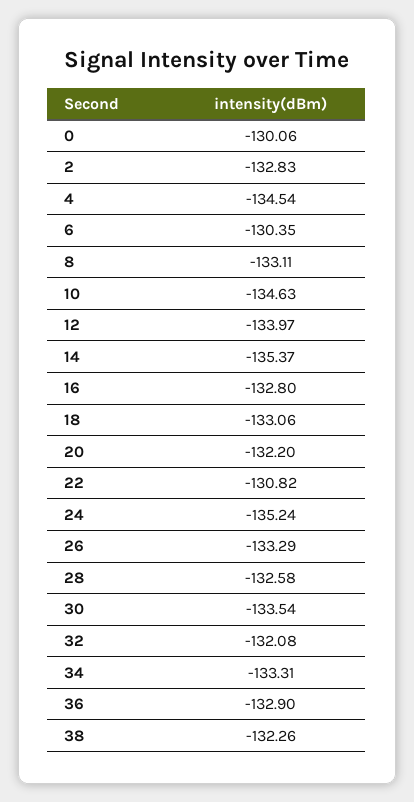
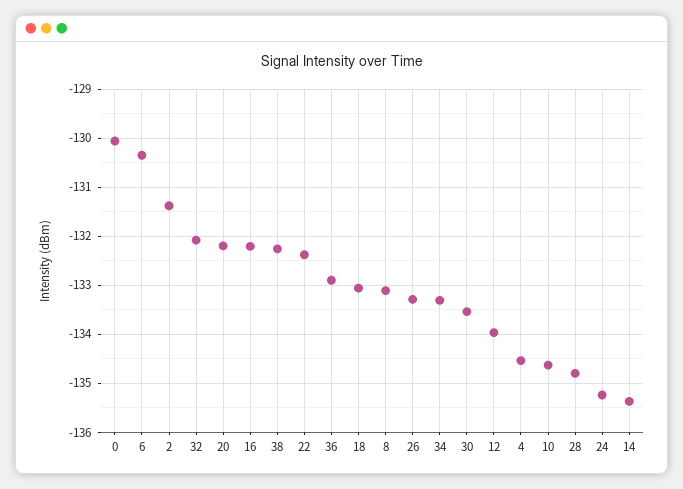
  {
    "0": -130.06,
-   "2": -132.83,
+   "2": -131.4,
    "4": -134.54,
    "6": -130.35,
    "8": -133.11,
    "10": -134.63,
    "12": -133.97,
    "14": -135.37,
-   "16": -132.8,
+   "16": -132.2,
    "18": -133.06,
    "20": -132.2,
-   "22": -130.82,
+   "22": -132.4,
    "24": -135.24,
    "26": -133.29,
-   "28": -132.58,
+   "28": -134.8,
    "30": -133.54,
    "32": -132.08,
    "34": -133.31,
    "36": -132.9,
    "38": -132.26
  }

